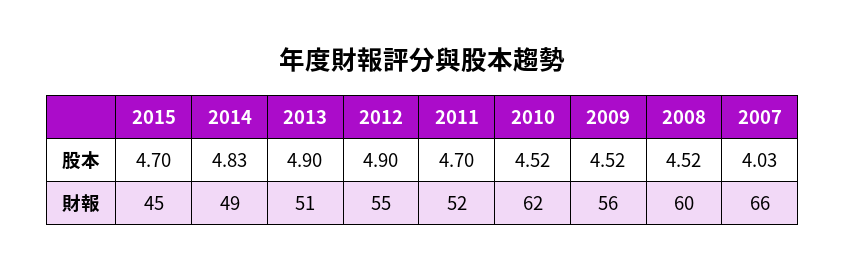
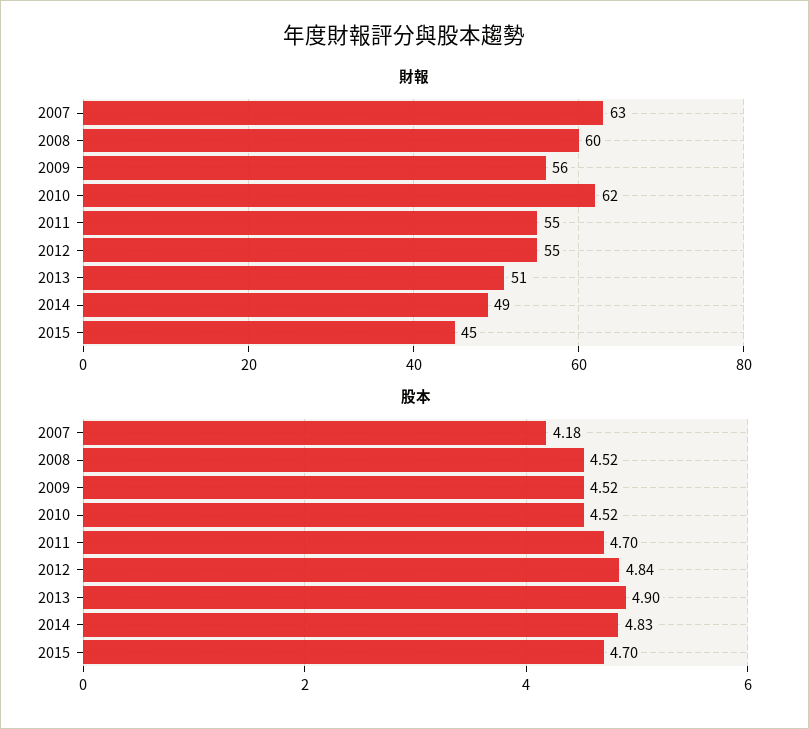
  {
    "股本": {
      "2015": 4.7,
      "2014": 4.83,
      "2013": 4.9,
-     "2012": 4.9,
+     "2012": 4.84,
      "2011": 4.7,
      "2010": 4.52,
      "2009": 4.52,
      "2008": 4.52,
-     "2007": 4.03
+     "2007": 4.18
    },
    "財報": {
      "2015": 45,
      "2014": 49,
      "2013": 51,
      "2012": 55,
-     "2011": 52,
+     "2011": 55,
      "2010": 62,
      "2009": 56,
      "2008": 60,
-     "2007": 66
+     "2007": 63
    }
  }

